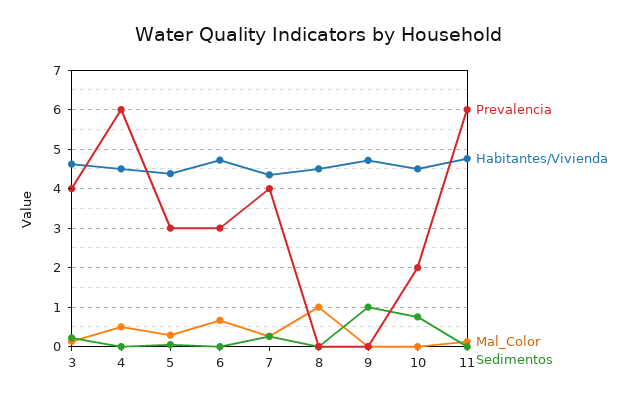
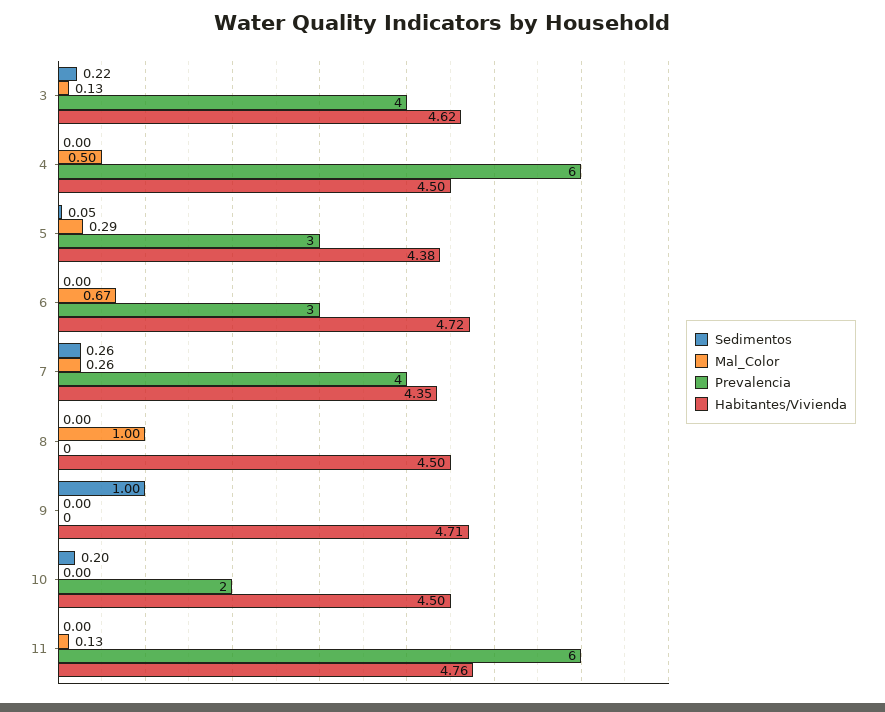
  {
    "Prevalencia": {
      "3": 4,
      "4": 6,
      "5": 3,
      "6": 3,
      "7": 4,
      "8": 0,
      "9": 0,
      "10": 2,
      "11": 6
    },
    "Habitantes/Vivienda": {
      "3": 4.62,
      "4": 4.5,
      "5": 4.38,
      "6": 4.72,
      "7": 4.35,
      "8": 4.5,
      "9": 4.71,
      "10": 4.5,
      "11": 4.76
    },
    "Mal_Color": {
      "3": 0.13,
      "4": 0.5,
      "5": 0.29,
      "6": 0.67,
      "7": 0.26,
      "8": 1,
      "9": 0,
      "10": 0,
      "11": 0.13
    },
    "Sedimentos": {
      "3": 0.22,
      "4": 0,
      "5": 0.05,
      "6": 0,
      "7": 0.26,
      "8": 0,
      "9": 1,
-     "10": 0.8,
+     "10": 0.2,
      "11": 0
    }
  }

